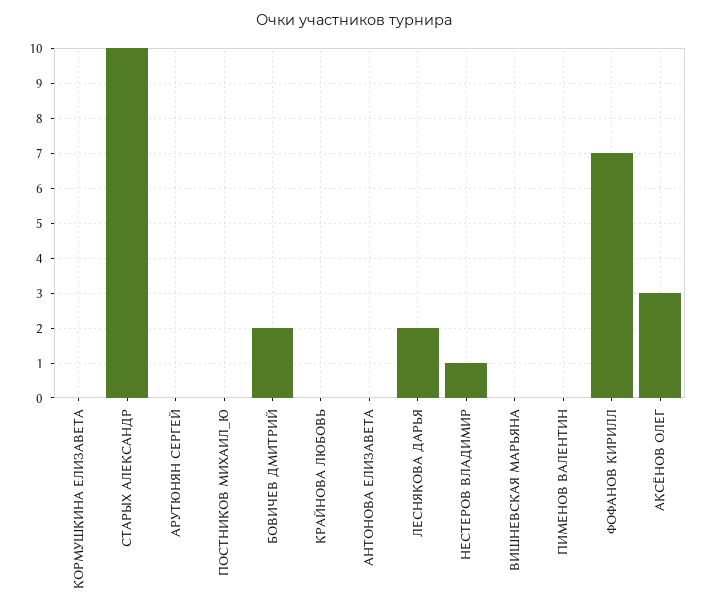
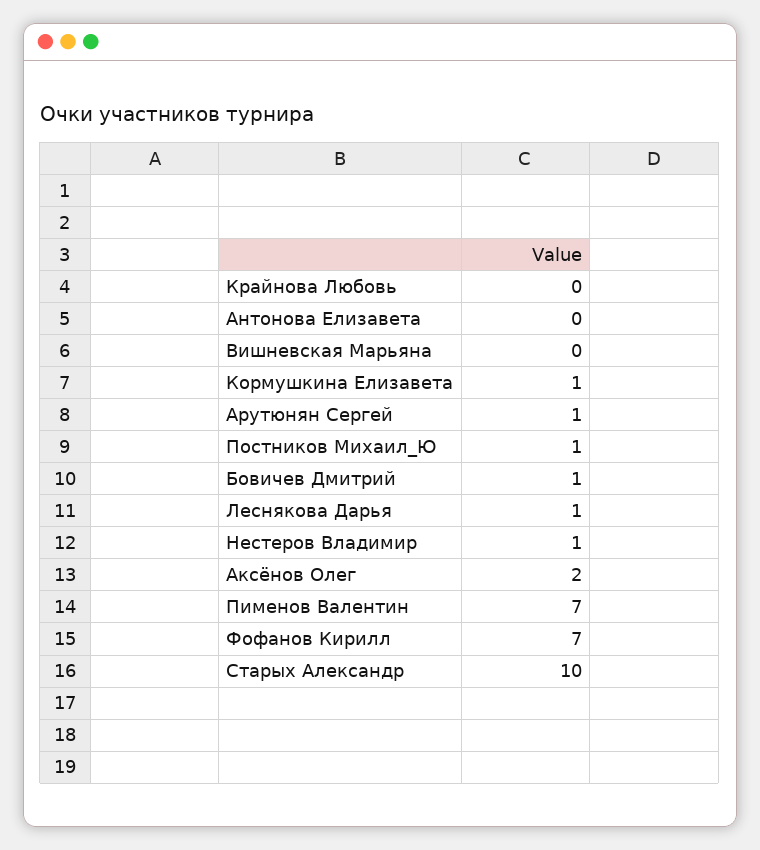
  {
-   "КОРМУШКИНА ЕЛИЗАВЕТА": 0,
+   "КОРМУШКИНА ЕЛИЗАВЕТА": 1,
    "СТАРЫХ АЛЕКСАНДР": 10,
-   "АРУТЮНЯН СЕРГЕЙ": 0,
+   "АРУТЮНЯН СЕРГЕЙ": 1,
-   "ПОСТНИКОВ МИХАИЛ_Ю": 0,
+   "ПОСТНИКОВ МИХАИЛ_Ю": 1,
-   "БОВИЧЕВ ДМИТРИЙ": 2,
+   "БОВИЧЕВ ДМИТРИЙ": 1,
    "КРАЙНОВА ЛЮБОВЬ": 0,
    "АНТОНОВА ЕЛИЗАВЕТА": 0,
-   "ЛЕСНЯКОВА ДАРЬЯ": 2,
+   "ЛЕСНЯКОВА ДАРЬЯ": 1,
    "НЕСТЕРОВ ВЛАДИМИР": 1,
    "ВИШНЕВСКАЯ МАРЬЯНА": 0,
-   "ПИМЕНОВ ВАЛЕНТИН": 0,
+   "ПИМЕНОВ ВАЛЕНТИН": 7,
    "ФОФАНОВ КИРИЛЛ": 7,
-   "АКСЁНОВ ОЛЕГ": 3
+   "АКСЁНОВ ОЛЕГ": 2
  }

